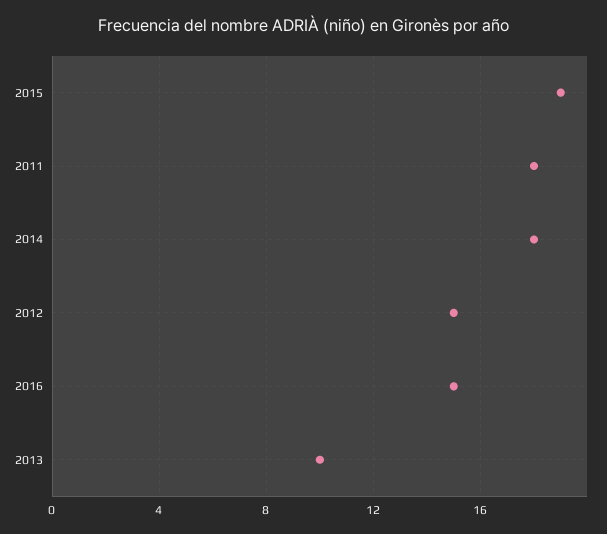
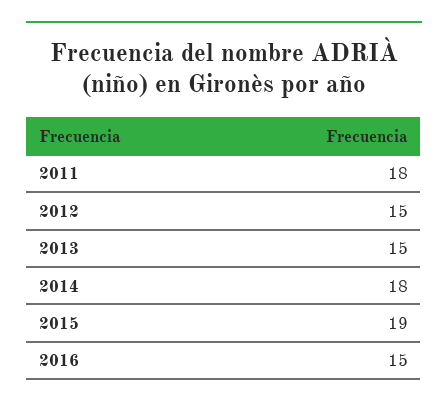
  {
    "2015": 19,
    "2011": 18,
    "2014": 18,
    "2012": 15,
    "2016": 15,
-   "2013": 10
+   "2013": 15
  }

